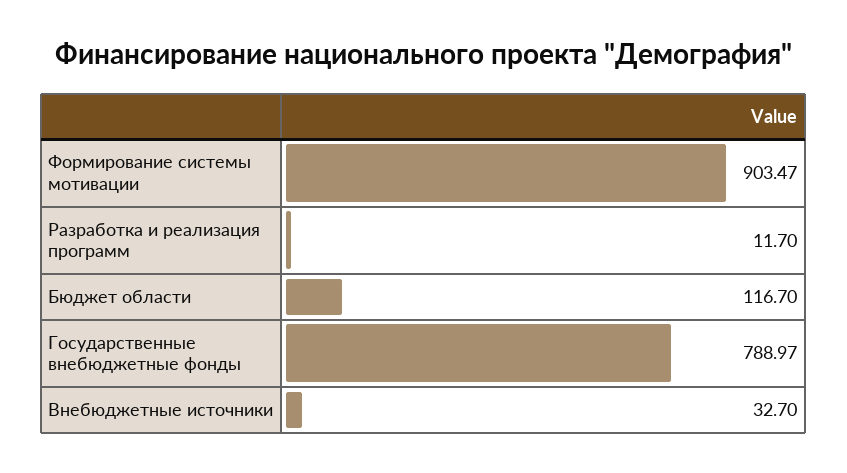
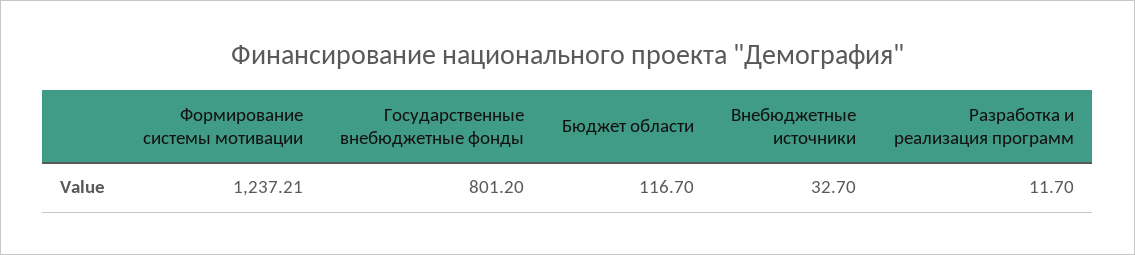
  {
-   "Формирование системы мотивации": 903.47,
+   "Формирование системы мотивации": 1237.21,
    "Разработка и реализация программ": 11.7,
    "Бюджет области": 116.7,
-   "Государственные внебюджетные фонды": 788.97,
+   "Государственные внебюджетные фонды": 801.2,
    "Внебюджетные источники": 32.7
  }

